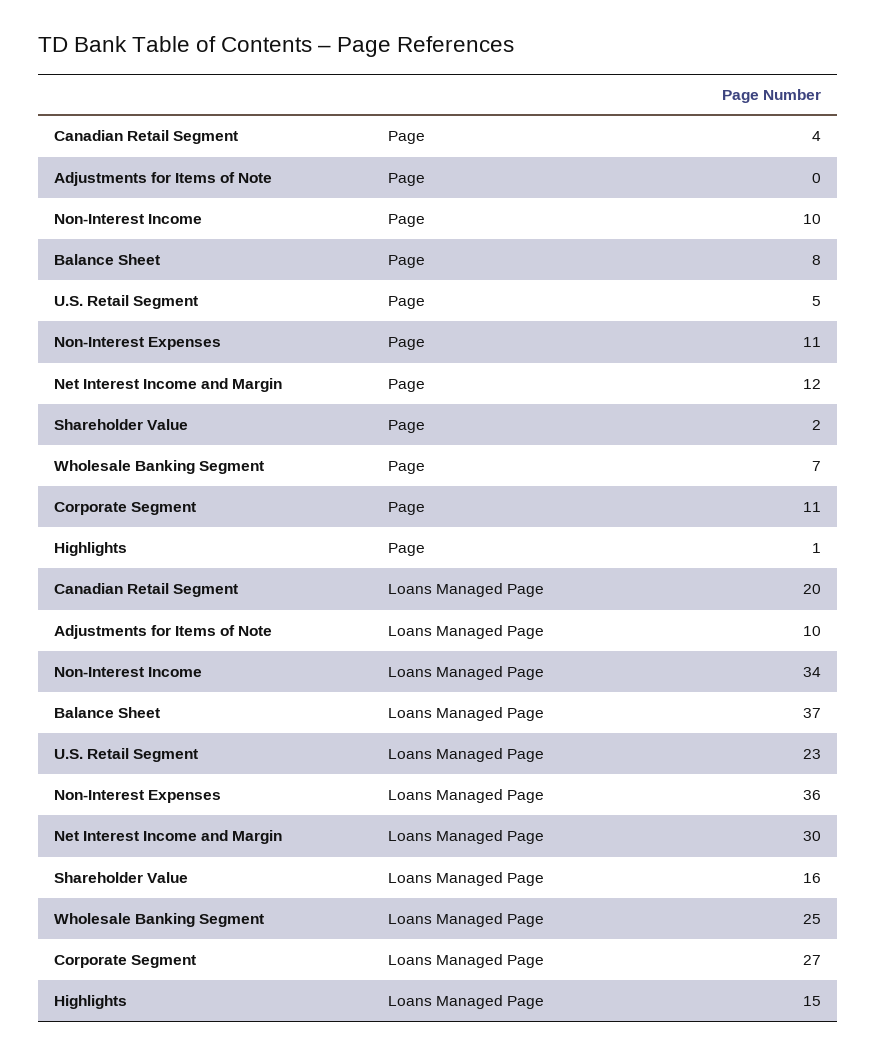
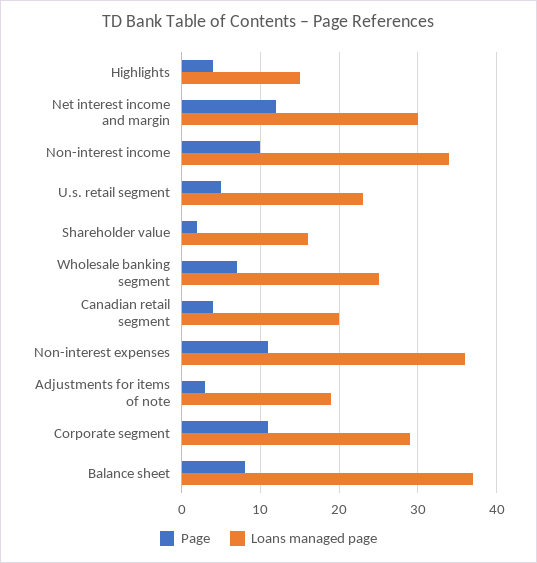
  {
    "Page": {
      "Canadian Retail Segment": 4,
-     "Adjustments for Items of Note": 0,
+     "Adjustments for Items of Note": 3,
      "Non-Interest Income": 10,
      "Balance Sheet": 8,
      "U.S. Retail Segment": 5,
      "Non-Interest Expenses": 11,
      "Net Interest Income and Margin": 12,
      "Shareholder Value": 2,
      "Wholesale Banking Segment": 7,
      "Corporate Segment": 11,
-     "Highlights": 1
+     "Highlights": 4
    },
    "Loans Managed Page": {
      "Canadian Retail Segment": 20,
-     "Adjustments for Items of Note": 10,
+     "Adjustments for Items of Note": 19,
      "Non-Interest Income": 34,
      "Balance Sheet": 37,
      "U.S. Retail Segment": 23,
      "Non-Interest Expenses": 36,
      "Net Interest Income and Margin": 30,
      "Shareholder Value": 16,
      "Wholesale Banking Segment": 25,
-     "Corporate Segment": 27,
+     "Corporate Segment": 29,
      "Highlights": 15
    }
  }

